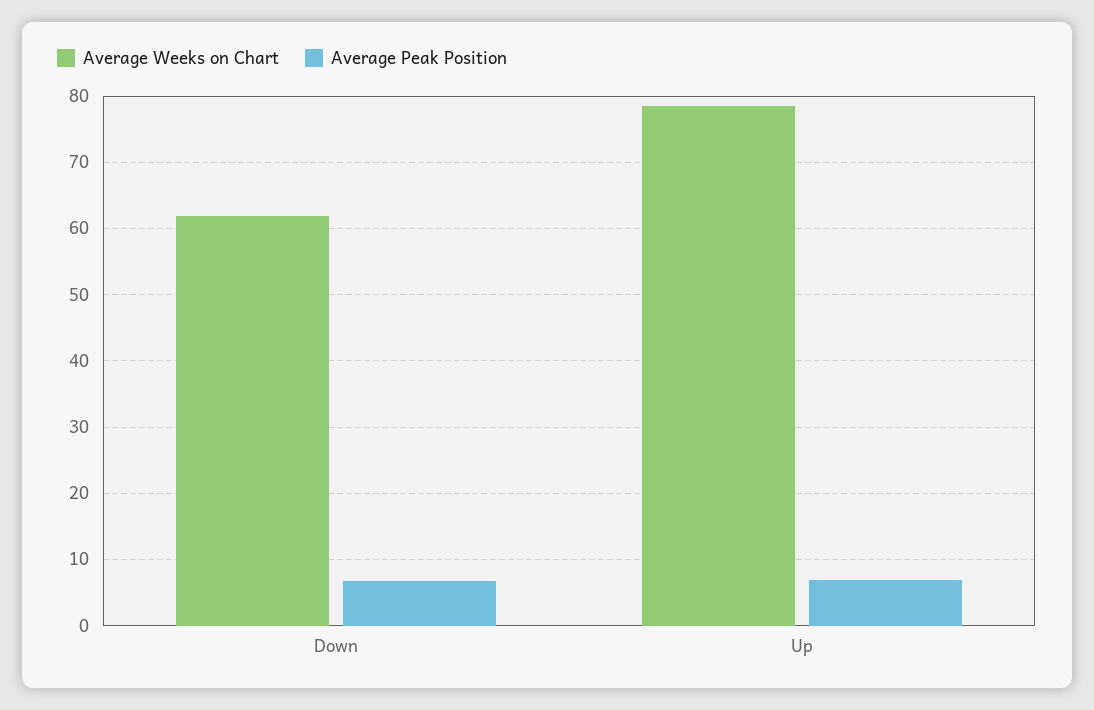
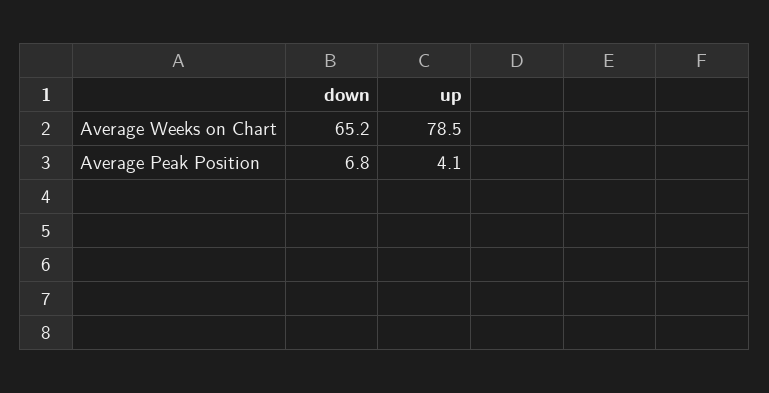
  {
    "Average Weeks on Chart": {
-     "Down": 62,
+     "Down": 65.2,
      "Up": 78.5
    },
    "Average Peak Position": {
      "Down": 6.8,
-     "Up": 7
+     "Up": 4.1
    }
  }

